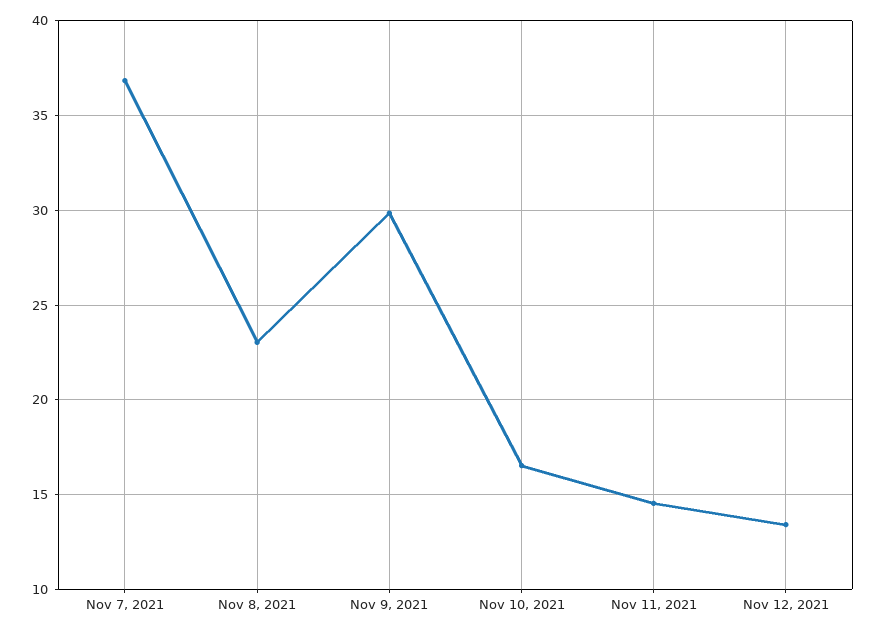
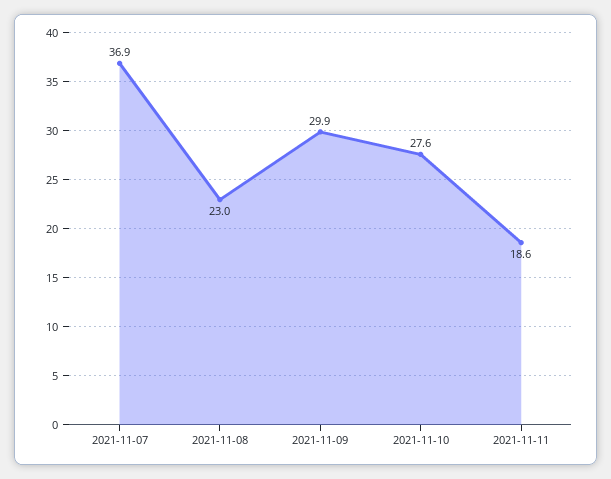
  {
    "Nov 7, 2021": 36.9,
    "Nov 8, 2021": 23,
    "Nov 9, 2021": 29.9,
-   "Nov 10, 2021": 16.5,
+   "Nov 10, 2021": 27.6,
-   "Nov 11, 2021": 14.5,
+   "Nov 11, 2021": 18.6
-   "Nov 12, 2021": 13.5
  }

